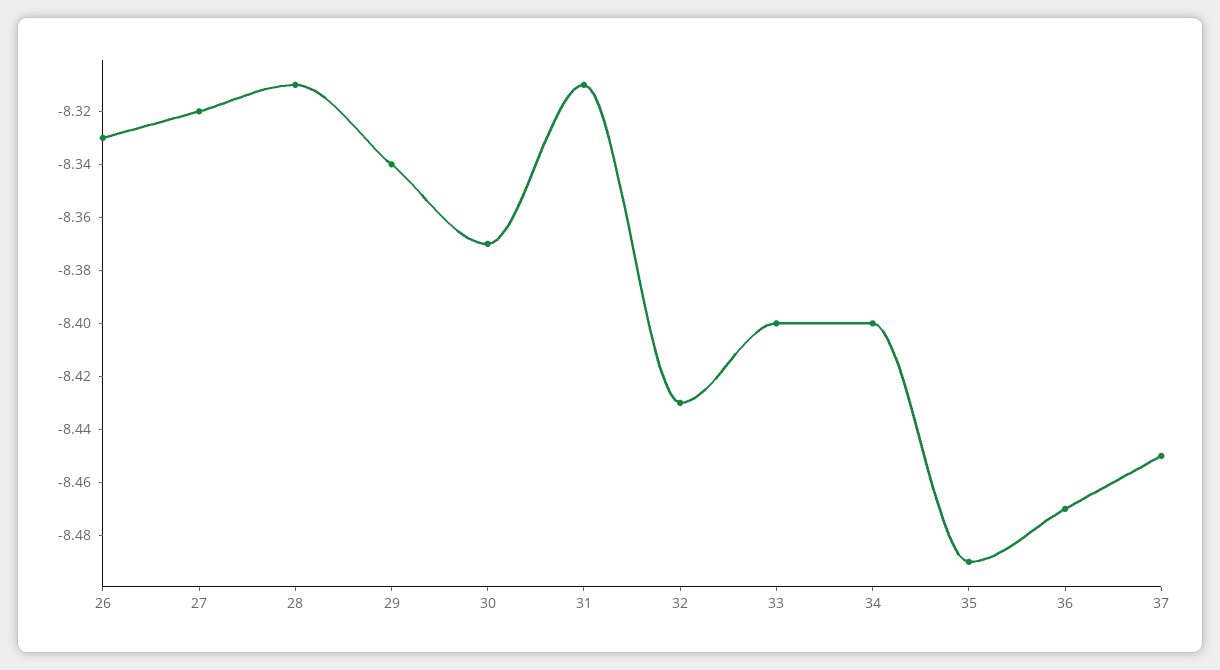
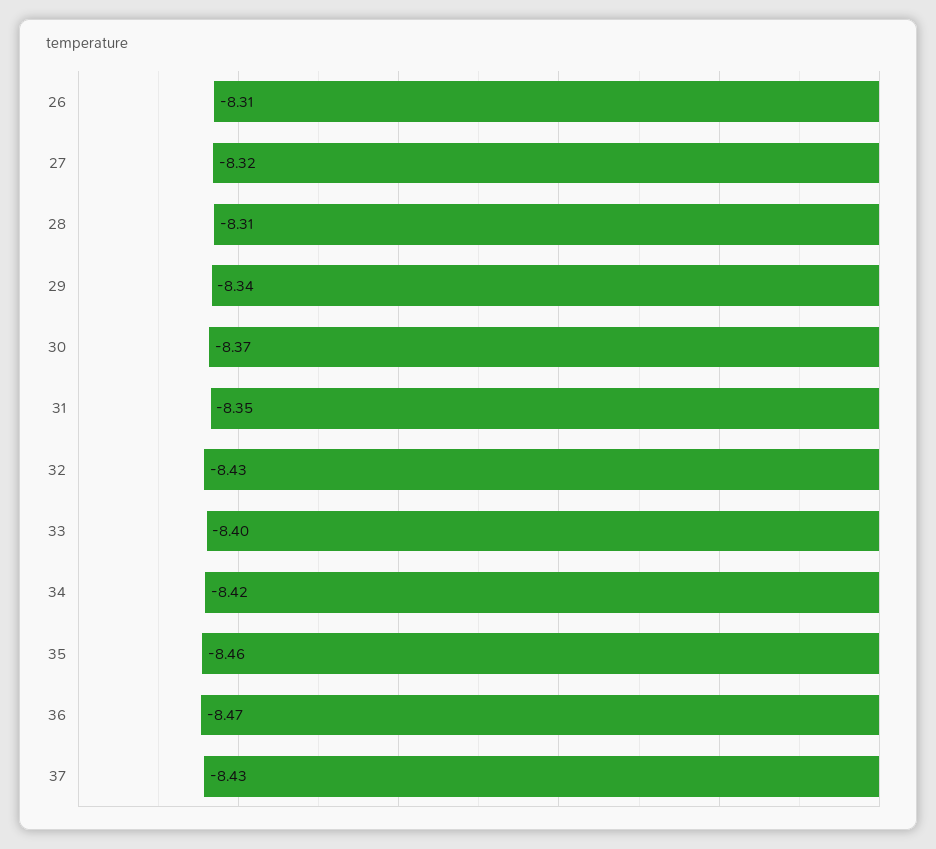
  {
-   "26": -8.33,
+   "26": -8.31,
    "27": -8.32,
    "28": -8.31,
    "29": -8.34,
    "30": -8.37,
-   "31": -8.31,
+   "31": -8.35,
    "32": -8.43,
    "33": -8.4,
-   "34": -8.4,
+   "34": -8.42,
-   "35": -8.49,
+   "35": -8.46,
    "36": -8.47,
-   "37": -8.45
+   "37": -8.43
  }

